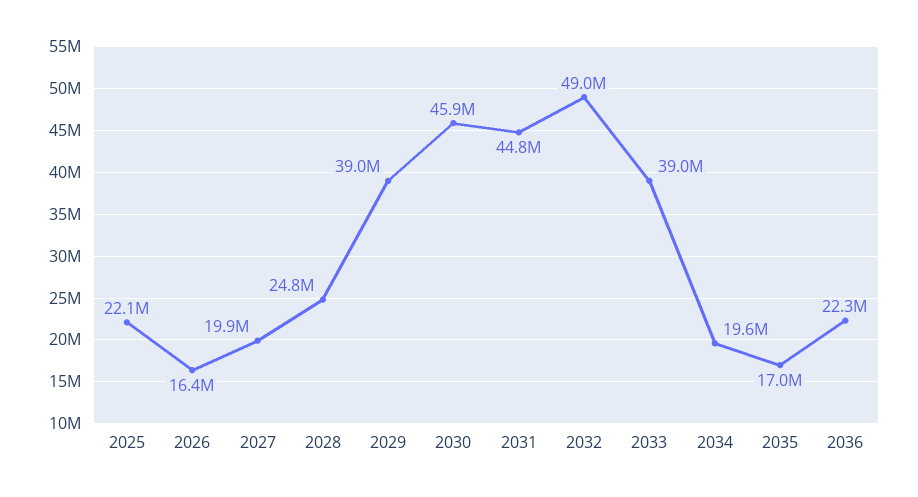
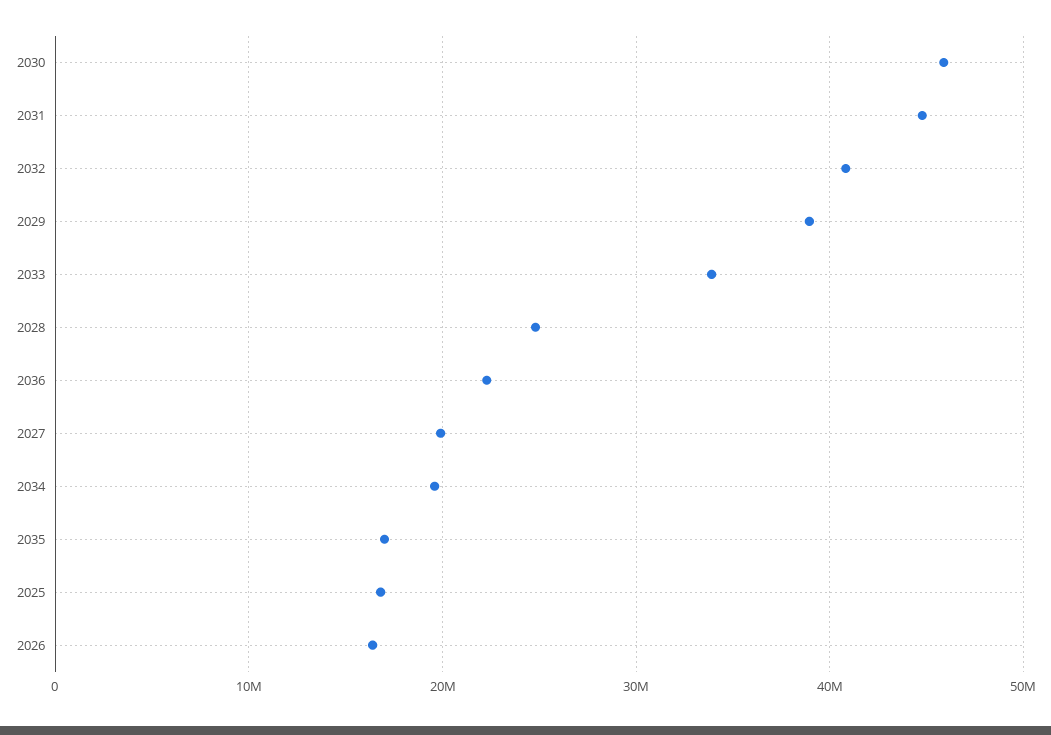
  {
-   "2025": 22100000,
+   "2025": 17000000,
    "2026": 16400000,
    "2027": 19900000,
    "2028": 24800000,
    "2029": 39000000,
    "2030": 45900000,
    "2031": 44800000,
-   "2032": 49000000,
+   "2032": 41000000,
-   "2033": 39000000,
+   "2033": 34000000,
    "2034": 19600000,
    "2035": 17000000,
    "2036": 22300000
  }

